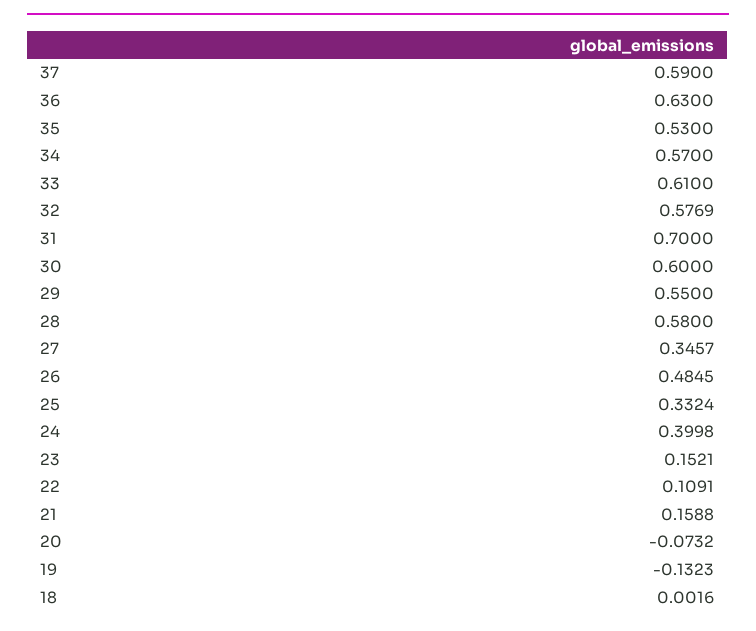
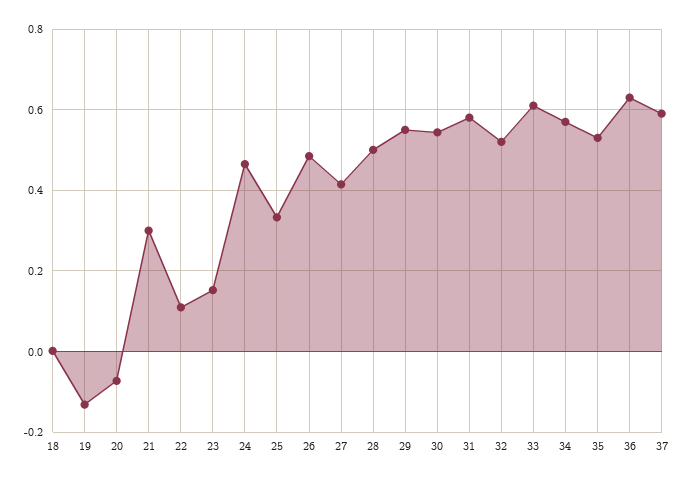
  {
    "37": 0.59,
    "36": 0.63,
    "35": 0.53,
    "34": 0.57,
    "33": 0.61,
-   "32": 0.5769,
+   "32": 0.52,
-   "31": 0.7,
+   "31": 0.58,
-   "30": 0.6,
+   "30": 0.54,
    "29": 0.55,
-   "28": 0.58,
+   "28": 0.5,
-   "27": 0.3457,
+   "27": 0.42,
    "26": 0.4845,
    "25": 0.3324,
-   "24": 0.3998,
+   "24": 0.46,
    "23": 0.1521,
    "22": 0.1091,
-   "21": 0.1588,
+   "21": 0.3,
    "20": -0.0732,
    "19": -0.1323,
    "18": 0.0016
  }

